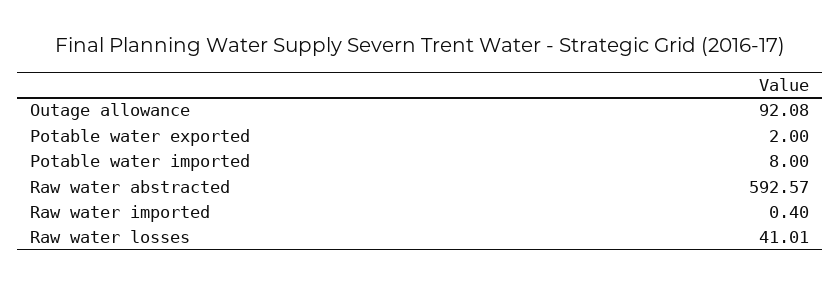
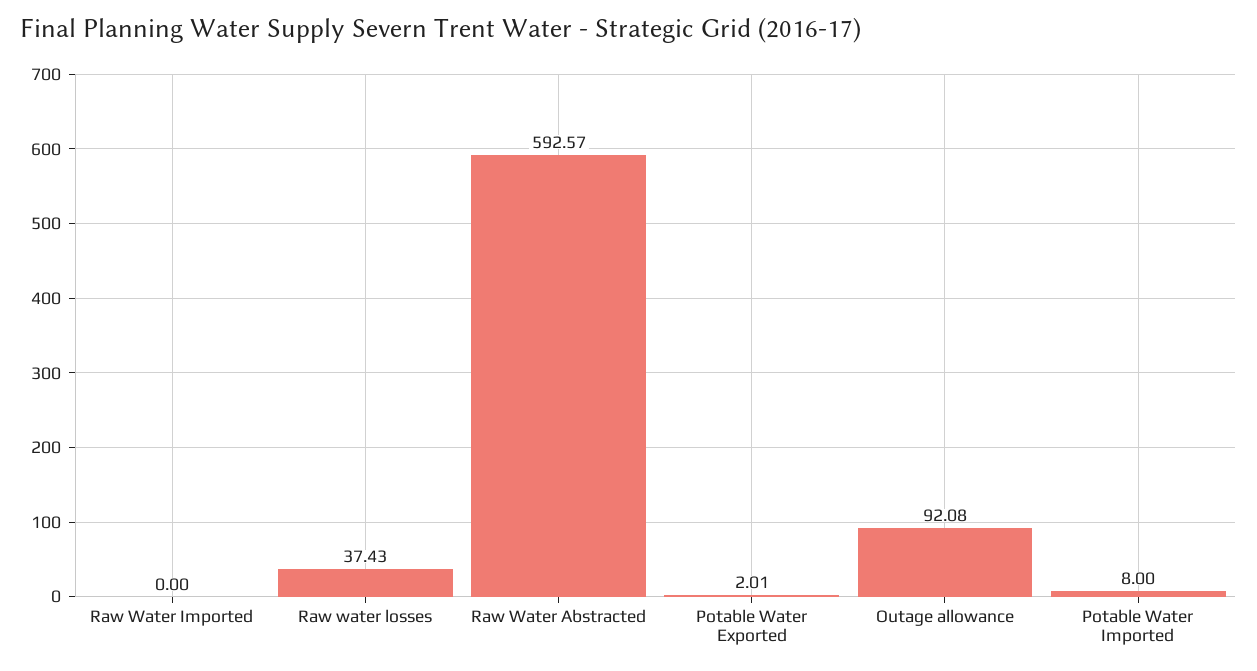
  {
    "Outage allowance": 92.08,
-   "Potable water exported": 2,
+   "Potable water exported": 2.01,
    "Potable water imported": 8,
    "Raw water abstracted": 592.57,
-   "Raw water imported": 0.4,
+   "Raw water imported": 0,
-   "Raw water losses": 41.01
+   "Raw water losses": 37.43
  }

